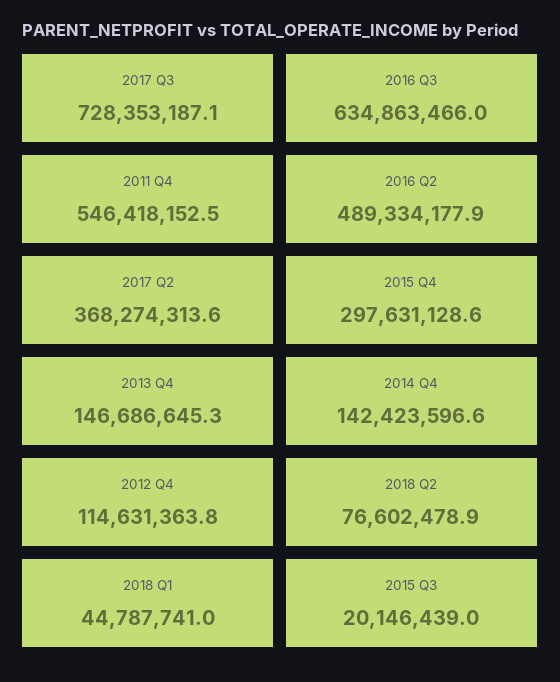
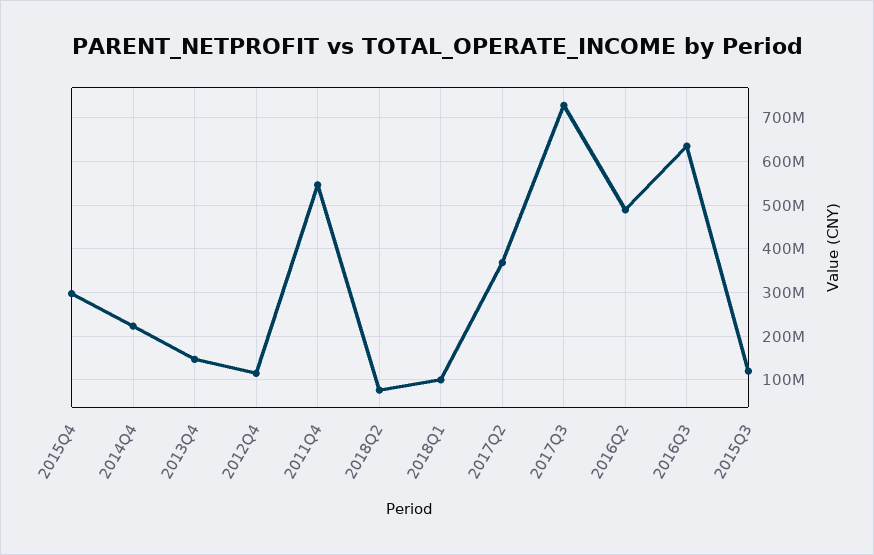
  {
    "2017 Q3": 728353187.1,
    "2016 Q3": 634863466,
    "2011 Q4": 546418152.5,
    "2016 Q2": 489334177.9,
    "2017 Q2": 368274313.6,
    "2015 Q4": 297631128.6,
    "2013 Q4": 146686645.3,
-   "2014 Q4": 142423596.6,
+   "2014 Q4": 220000000,
    "2012 Q4": 114631363.8,
    "2018 Q2": 76602478.9,
-   "2018 Q1": 44787741,
+   "2018 Q1": 100000000,
-   "2015 Q3": 20146439
+   "2015 Q3": 120000000
  }

